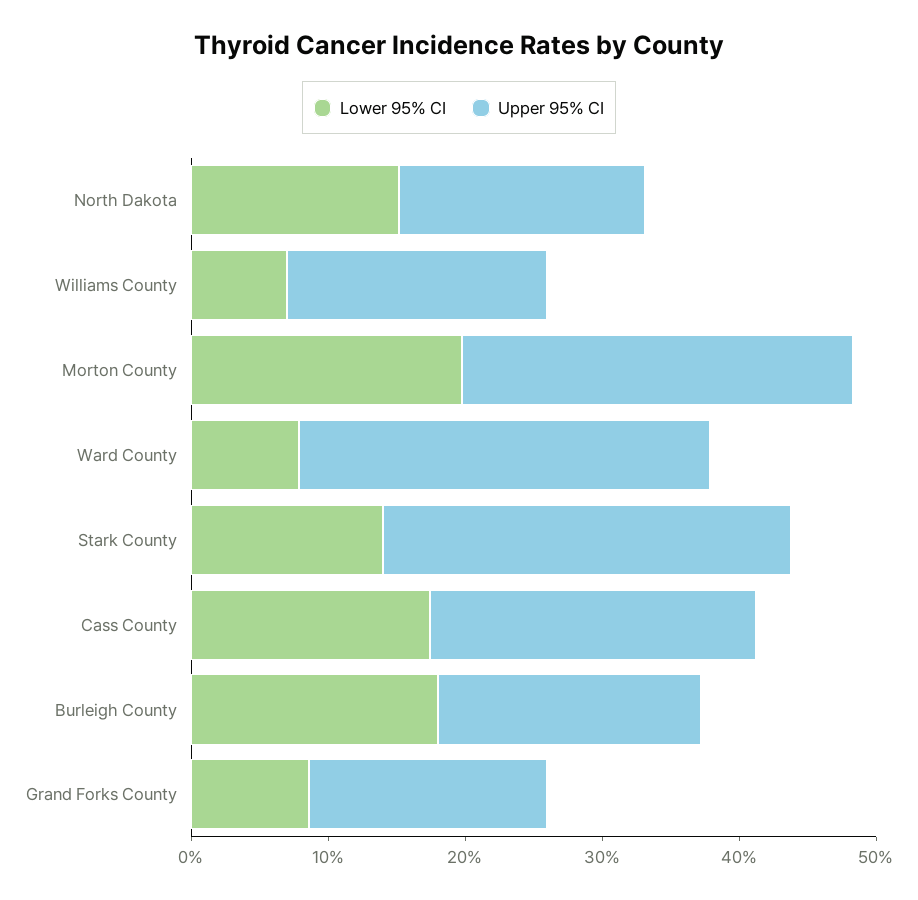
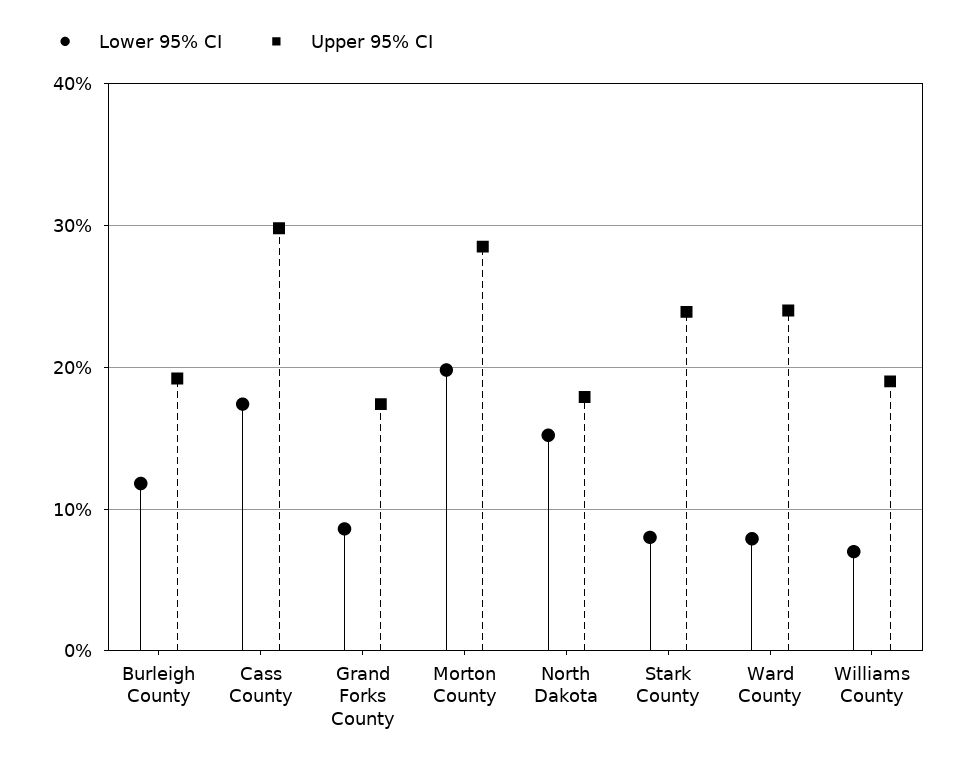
  {
    "Lower 95% CI": {
      "North Dakota": 15,
      "Williams County": 7,
      "Morton County": 20,
      "Ward County": 8,
-     "Stark County": 14,
+     "Stark County": 8,
      "Cass County": 17,
-     "Burleigh County": 18,
+     "Burleigh County": 12,
      "Grand Forks County": 9
    },
    "Upper 95% CI": {
      "North Dakota": 18,
      "Williams County": 19,
      "Morton County": 29,
-     "Ward County": 30,
+     "Ward County": 24,
-     "Stark County": 30,
+     "Stark County": 24,
-     "Cass County": 24,
+     "Cass County": 30,
      "Burleigh County": 19,
      "Grand Forks County": 17
    }
  }

